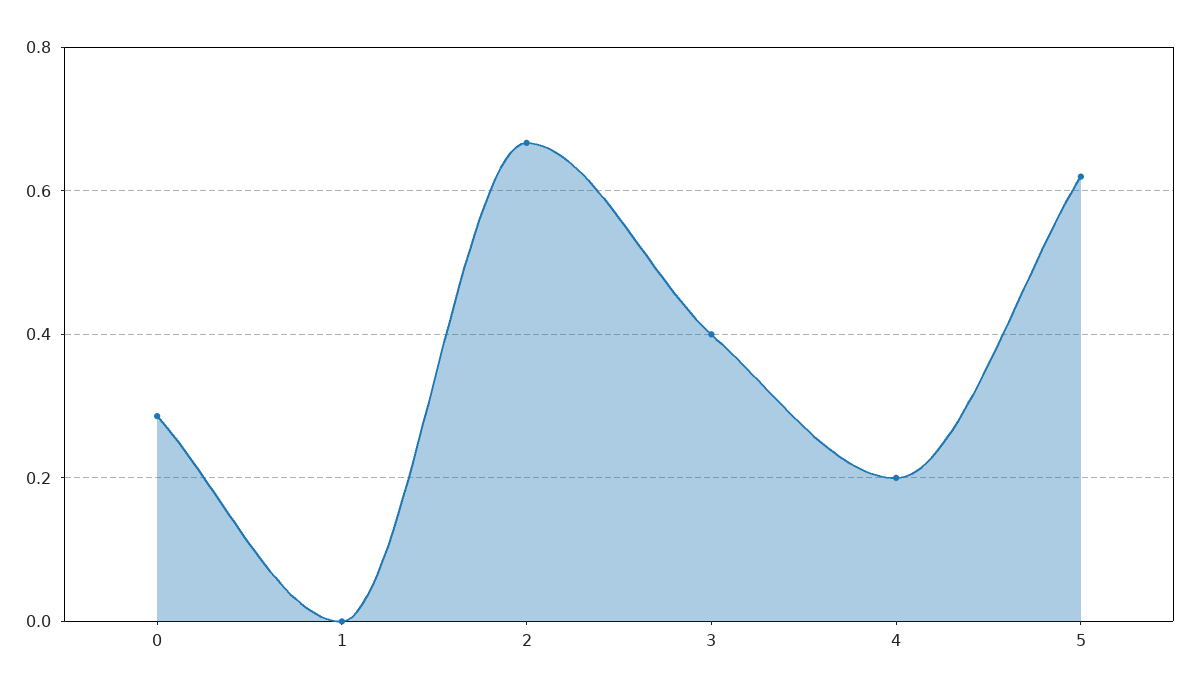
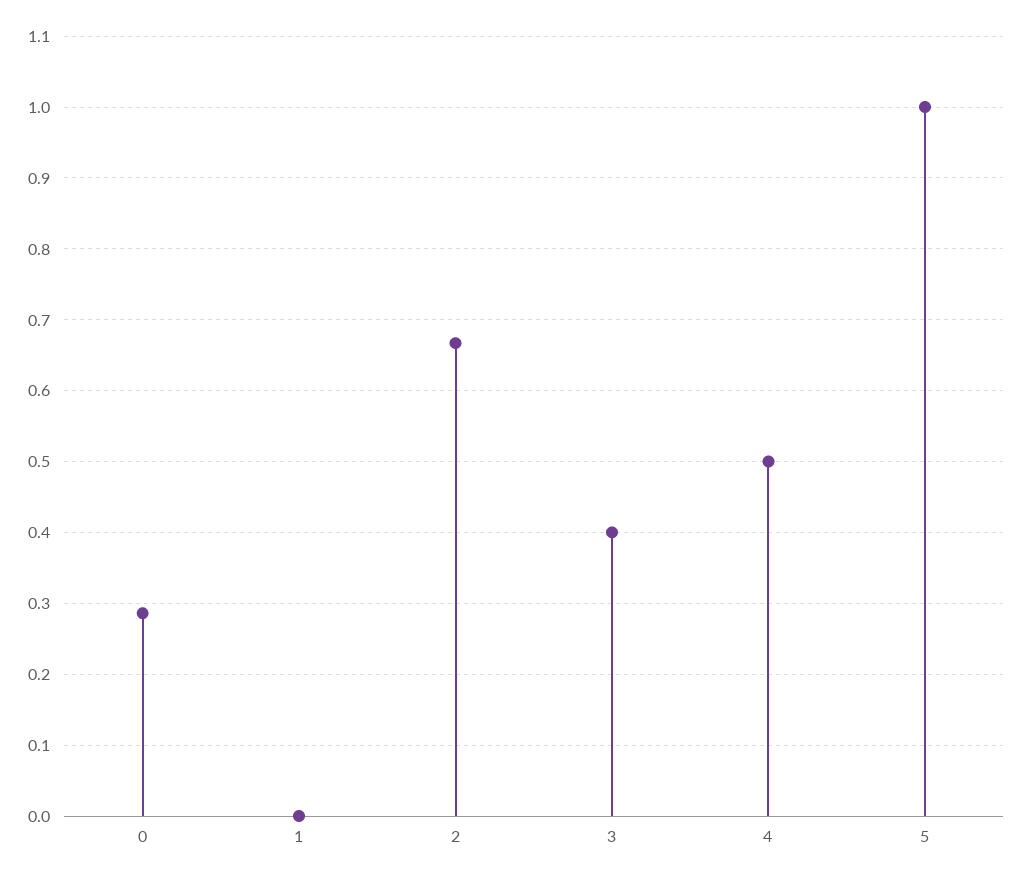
  {
    "0": 0.29,
    "1": 0,
    "2": 0.67,
    "3": 0.4,
-   "4": 0.2,
+   "4": 0.5,
-   "5": 0.62
+   "5": 1
  }

